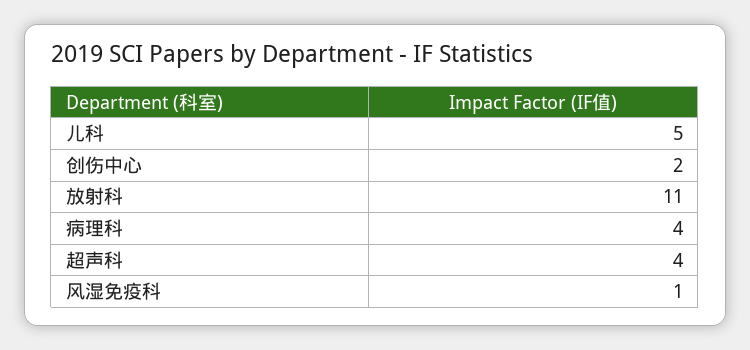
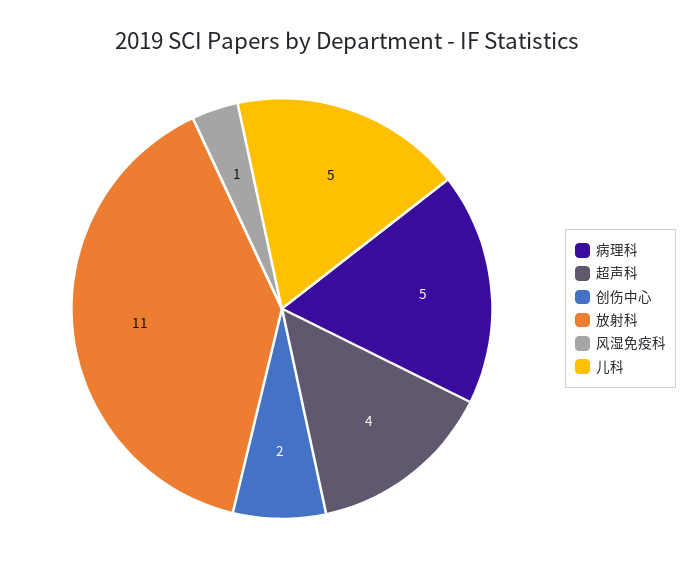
  {
    "儿科": 5,
    "创伤中心": 2,
    "放射科": 11,
-   "病理科": 4,
+   "病理科": 5,
    "超声科": 4,
    "风湿免疫科": 1
  }

